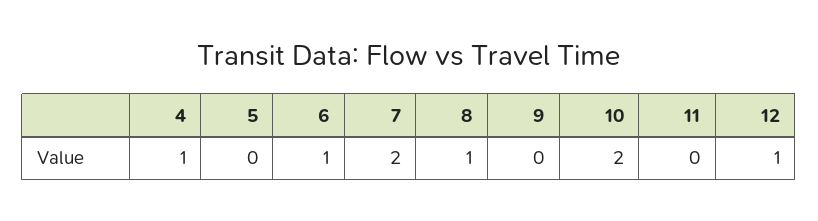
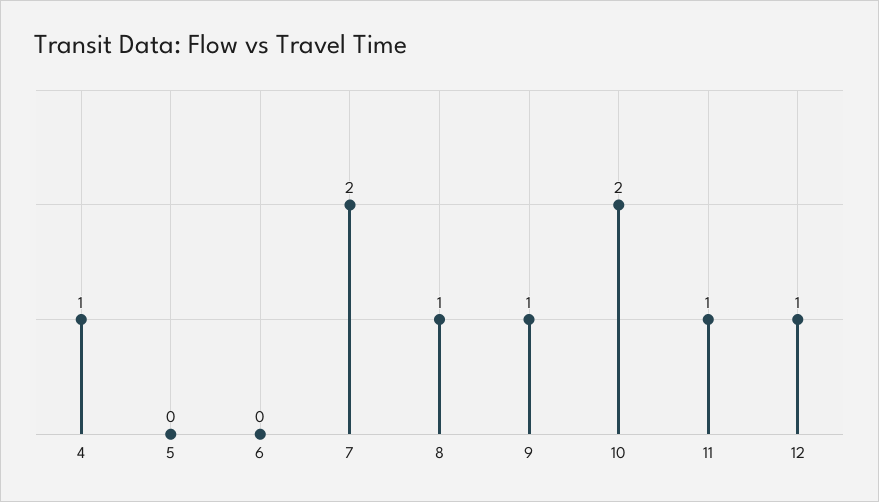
  {
    "4": 1,
    "5": 0,
-   "6": 1,
+   "6": 0,
    "7": 2,
    "8": 1,
-   "9": 0,
+   "9": 1,
    "10": 2,
-   "11": 0,
+   "11": 1,
    "12": 1
  }

